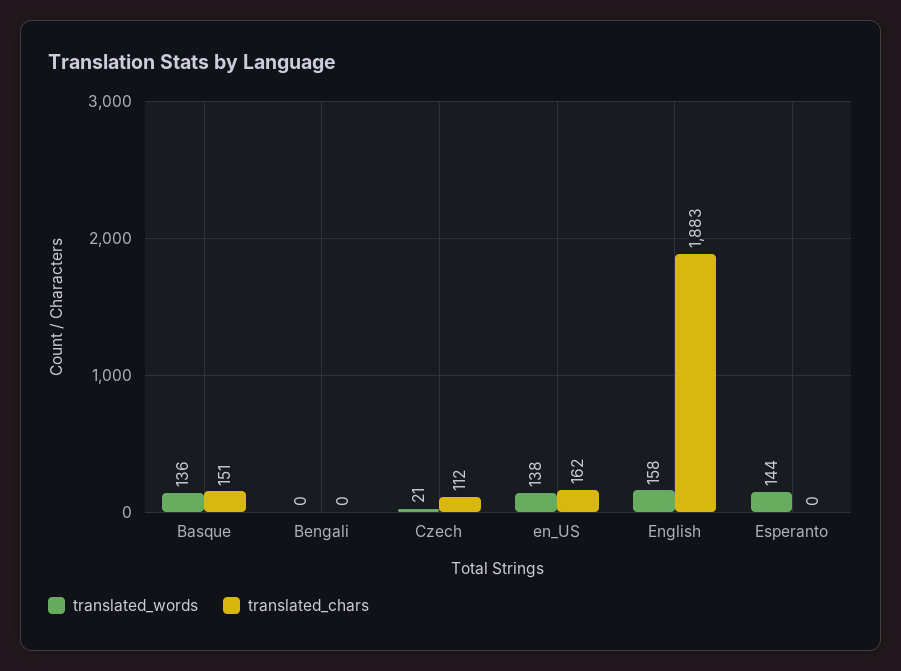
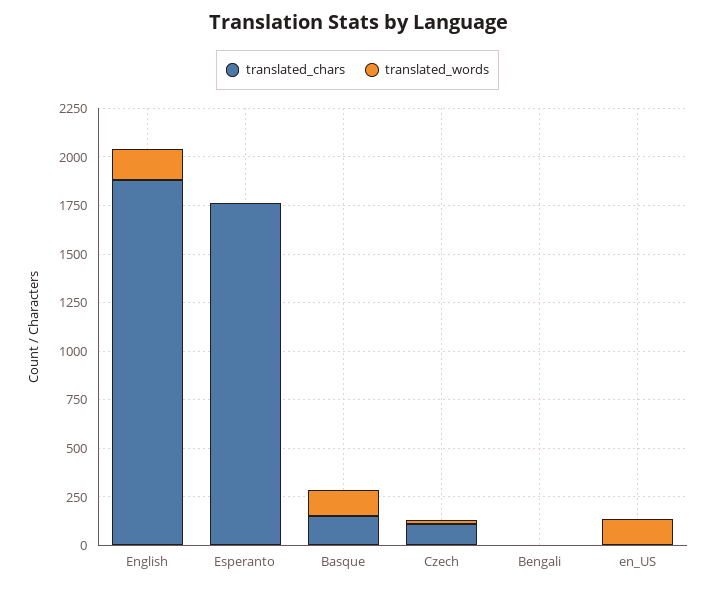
  {
    "translated_words": {
      "Basque": 136,
      "Bengali": 0,
      "Czech": 21,
      "en_US": 138,
      "English": 158,
-     "Esperanto": 144
+     "Esperanto": 0
    },
    "translated_chars": {
      "Basque": 151,
      "Bengali": 0,
      "Czech": 112,
-     "en_US": 162,
+     "en_US": 0,
      "English": 1883,
-     "Esperanto": 0
+     "Esperanto": 1750
    }
  }

